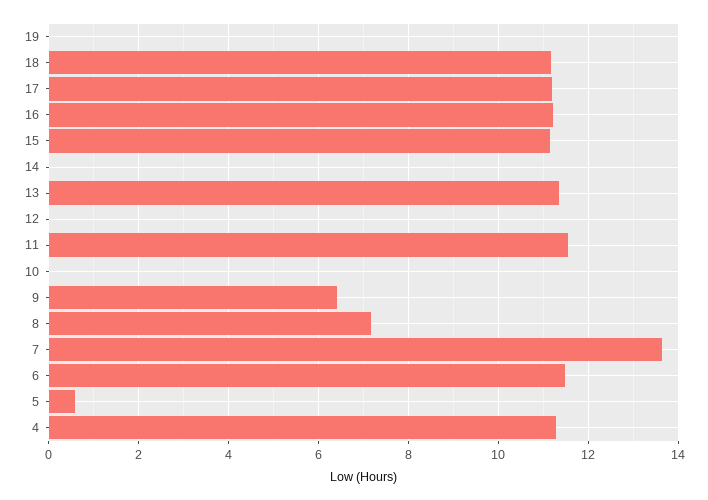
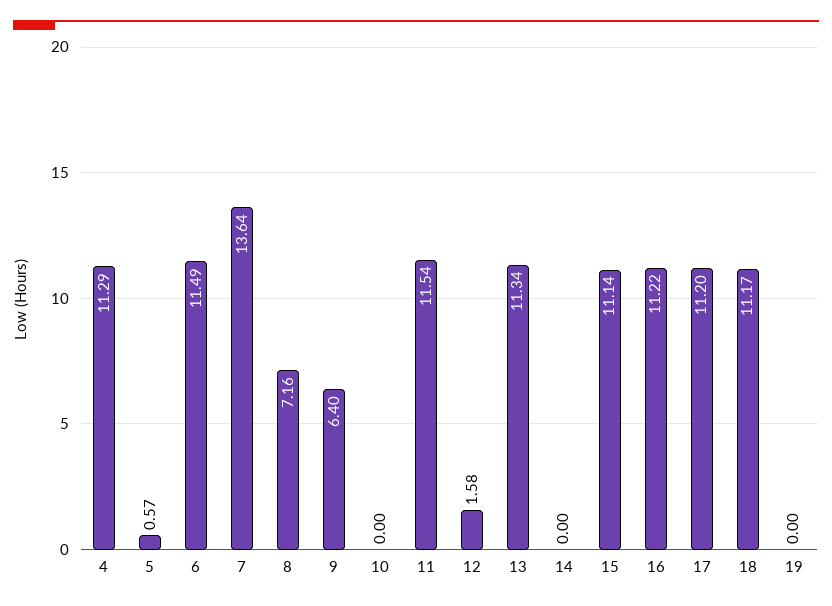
  {
    "19": 0,
    "18": 11.17,
    "17": 11.2,
    "16": 11.22,
    "15": 11.14,
    "14": 0,
    "13": 11.34,
-   "12": 0,
+   "12": 1.58,
    "11": 11.54,
    "10": 0,
    "9": 6.4,
    "8": 7.16,
    "7": 13.64,
    "6": 11.49,
    "5": 0.57,
    "4": 11.29
  }

